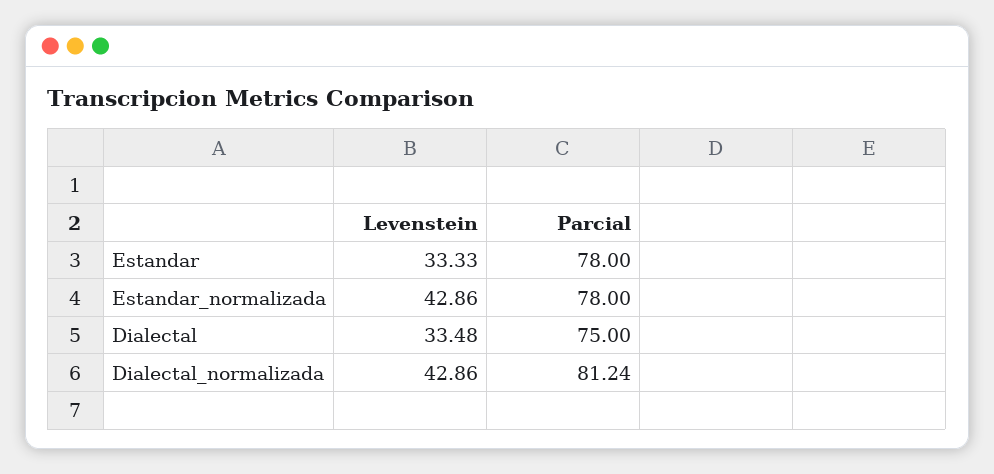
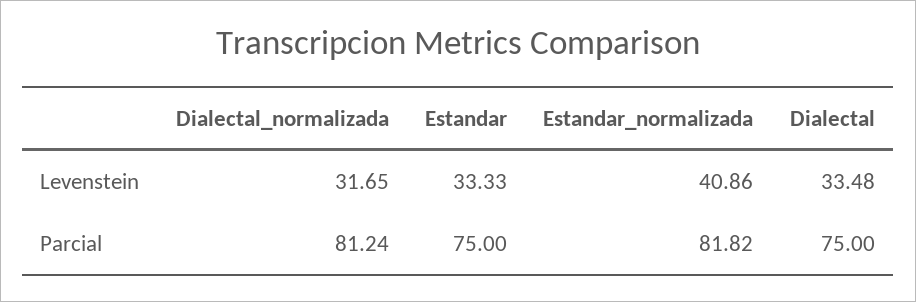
  {
    "Levenstein": {
      "Estandar": 33.33,
-     "Estandar_normalizada": 42.86,
+     "Estandar_normalizada": 40.86,
      "Dialectal": 33.48,
-     "Dialectal_normalizada": 42.86
+     "Dialectal_normalizada": 31.65
    },
    "Parcial": {
-     "Estandar": 78,
+     "Estandar": 75,
-     "Estandar_normalizada": 78,
+     "Estandar_normalizada": 81.82,
      "Dialectal": 75,
      "Dialectal_normalizada": 81.24
    }
  }

